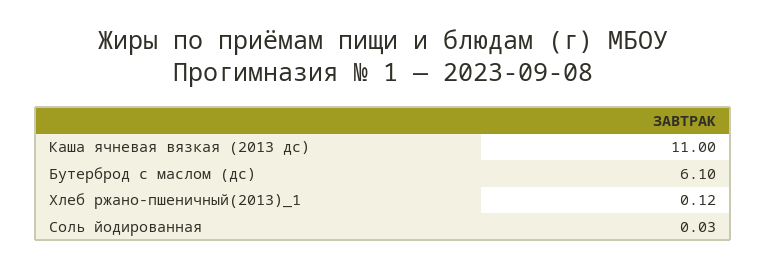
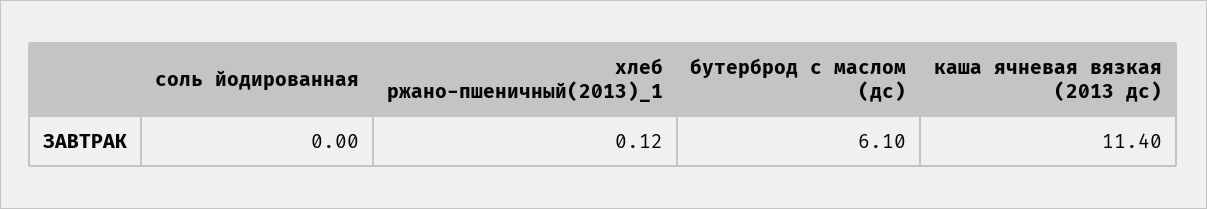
  {
-   "Каша ячневая вязкая (2013 дс)": 11,
+   "Каша ячневая вязкая (2013 дс)": 11.4,
    "Бутерброд с маслом (дс)": 6.1,
    "Хлеб ржано-пшеничный(2013)_1": 0.12,
-   "Соль йодированная": 0.03
+   "Соль йодированная": 0
  }

